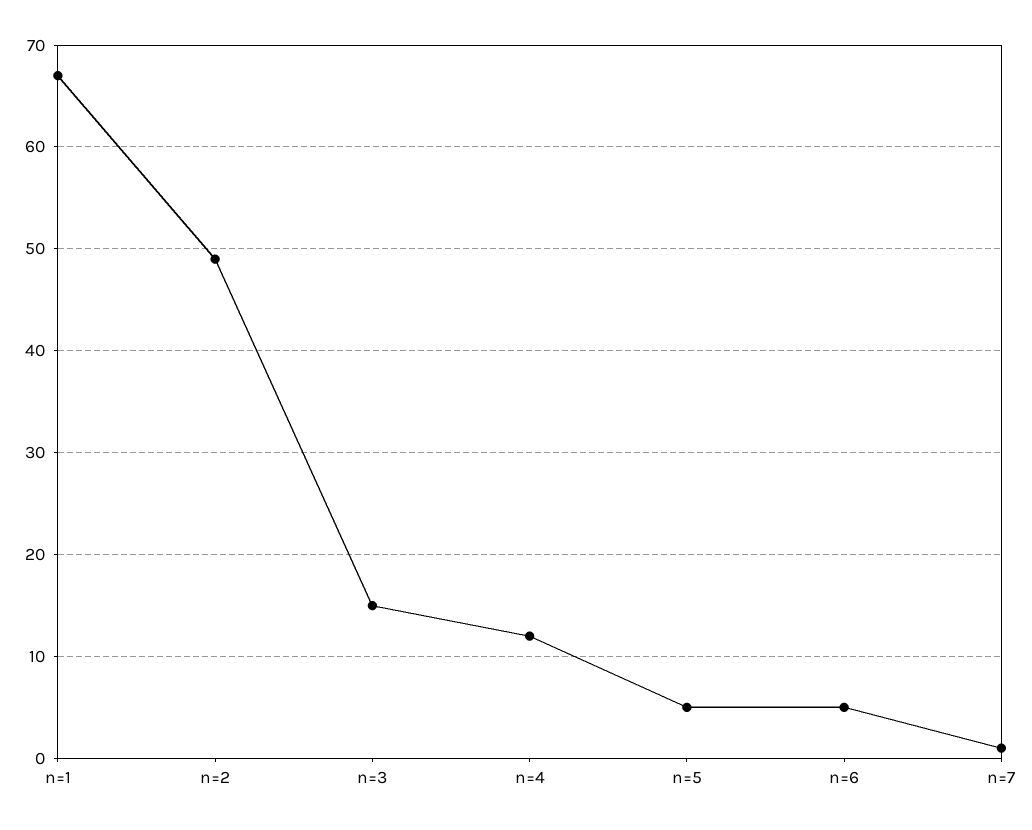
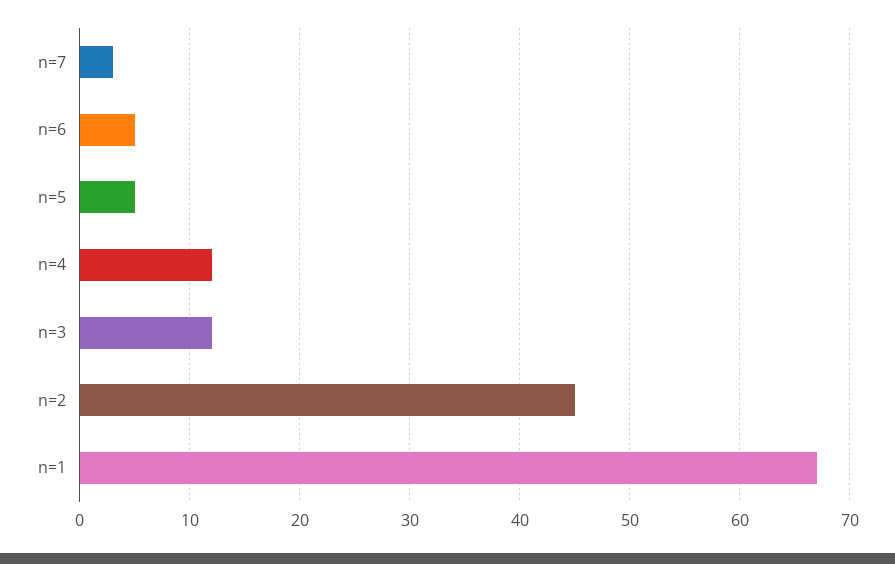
  {
    "n=1": 67,
-   "n=2": 49,
+   "n=2": 45,
-   "n=3": 15,
+   "n=3": 12,
    "n=4": 12,
    "n=5": 5,
    "n=6": 5,
-   "n=7": 1
+   "n=7": 3
  }

